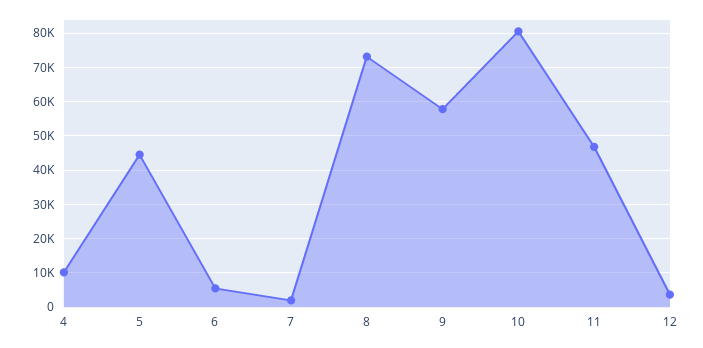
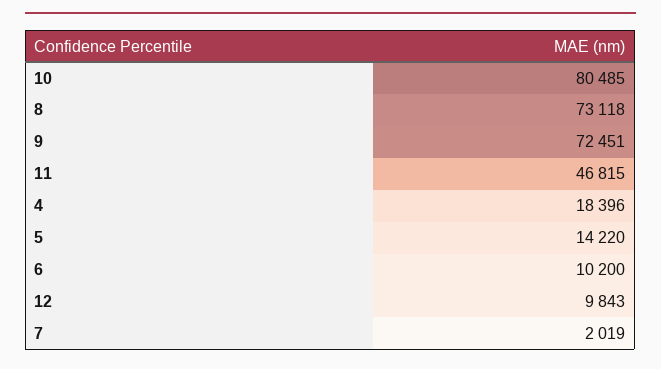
  {
-   "4": 10000,
+   "4": 18396,
-   "5": 44000,
+   "5": 14220,
-   "6": 6000,
+   "6": 10200,
    "7": 2019,
    "8": 73118,
-   "9": 58000,
+   "9": 72451,
    "10": 80485,
    "11": 46815,
-   "12": 4000
+   "12": 9843
  }

